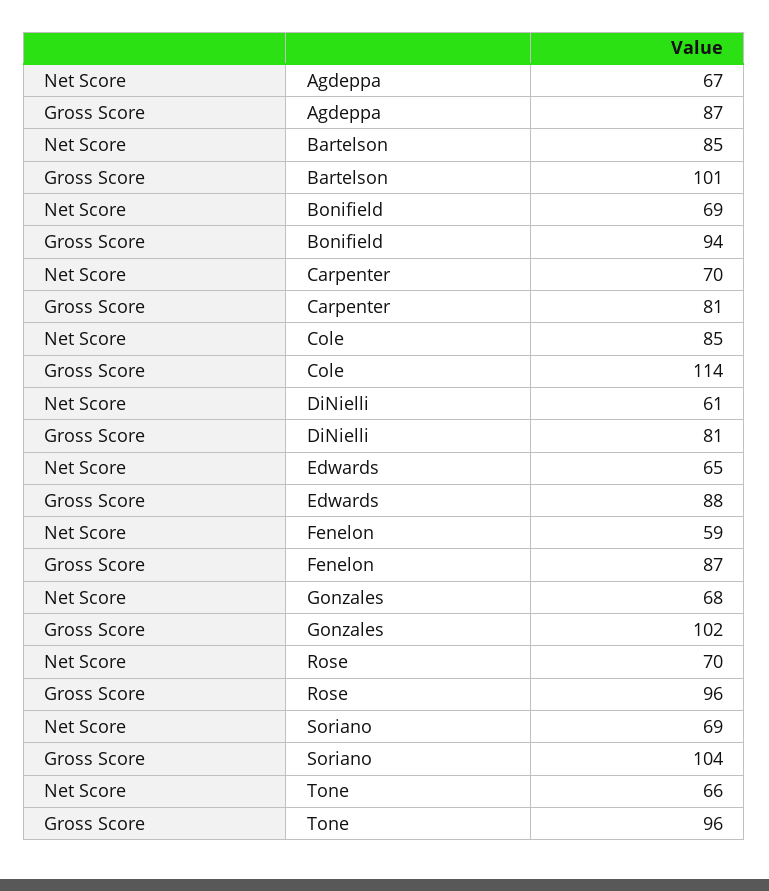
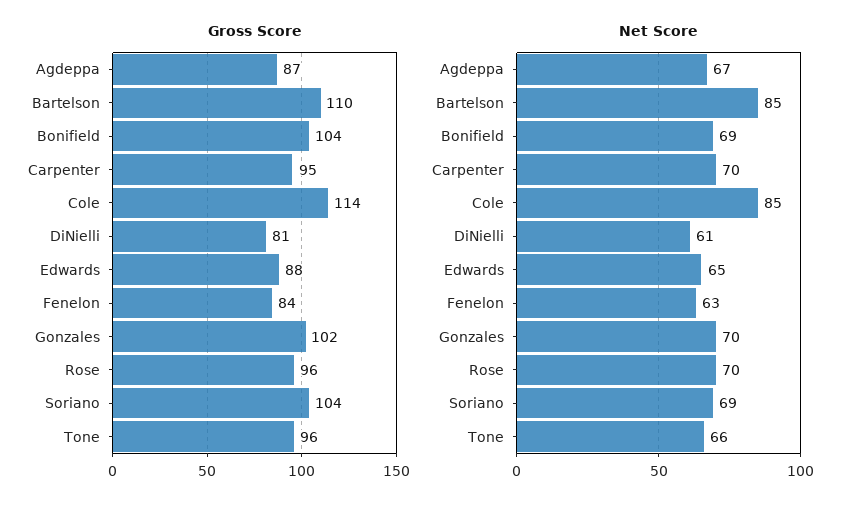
  {
    "Net Score": {
      "Agdeppa": 67,
      "Bartelson": 85,
      "Bonifield": 69,
      "Carpenter": 70,
      "Cole": 85,
      "DiNielli": 61,
      "Edwards": 65,
-     "Fenelon": 59,
+     "Fenelon": 63,
-     "Gonzales": 68,
+     "Gonzales": 70,
      "Rose": 70,
      "Soriano": 69,
      "Tone": 66
    },
    "Gross Score": {
      "Agdeppa": 87,
-     "Bartelson": 101,
+     "Bartelson": 110,
-     "Bonifield": 94,
+     "Bonifield": 104,
-     "Carpenter": 81,
+     "Carpenter": 95,
      "Cole": 114,
      "DiNielli": 81,
      "Edwards": 88,
-     "Fenelon": 87,
+     "Fenelon": 84,
      "Gonzales": 102,
      "Rose": 96,
      "Soriano": 104,
      "Tone": 96
    }
  }

